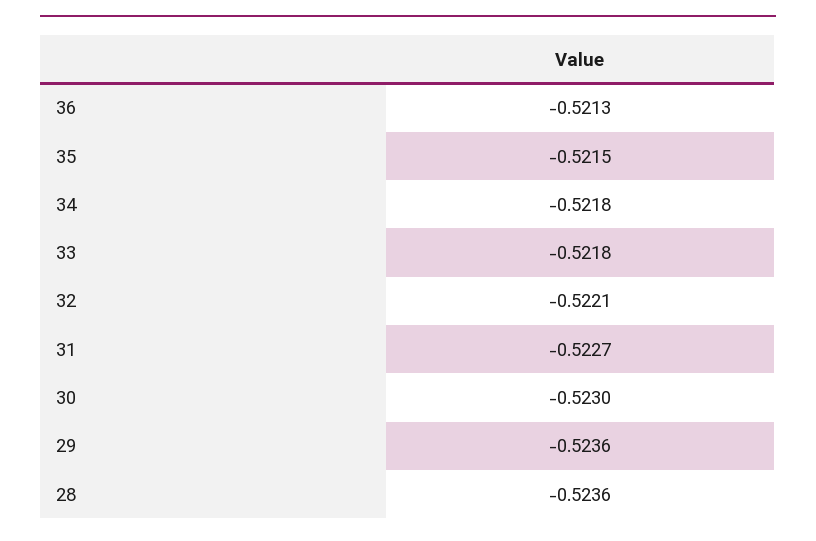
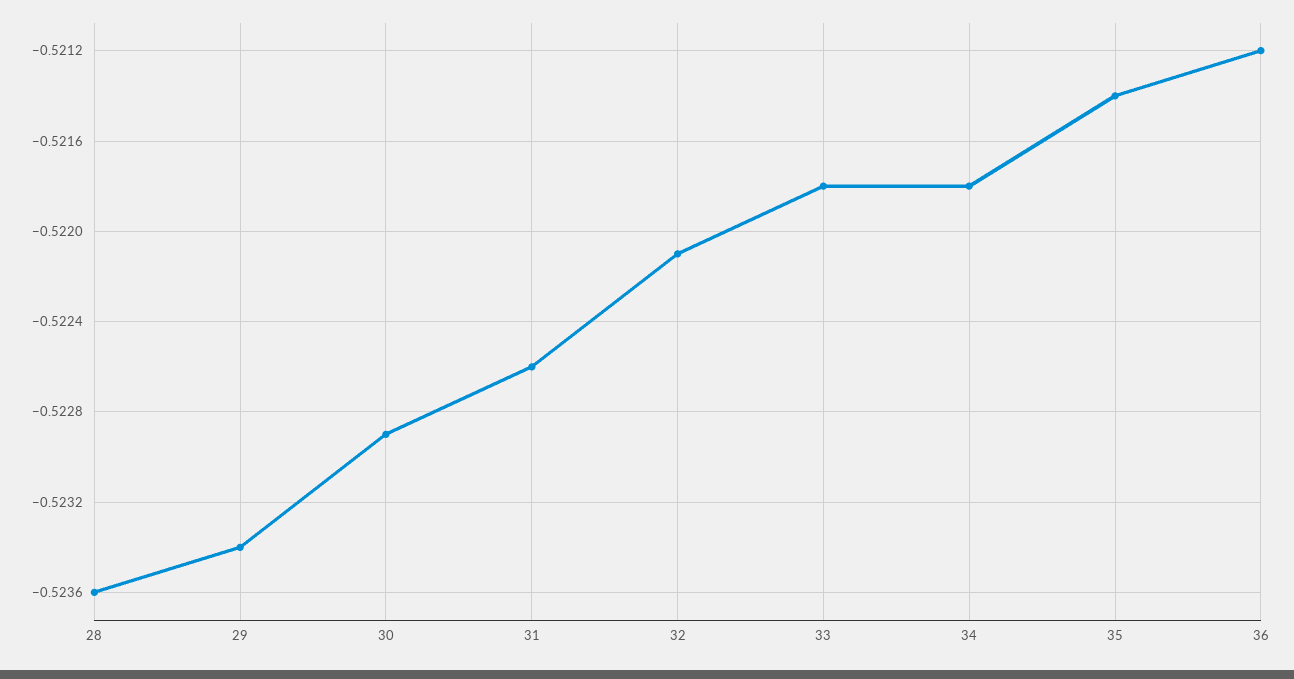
  {
-   "36": -0.5213,
+   "36": -0.5212,
-   "35": -0.5215,
+   "35": -0.5214,
    "34": -0.5218,
    "33": -0.5218,
    "32": -0.5221,
-   "31": -0.5227,
+   "31": -0.5226,
-   "30": -0.523,
+   "30": -0.5229,
-   "29": -0.5236,
+   "29": -0.5234,
    "28": -0.5236
  }

